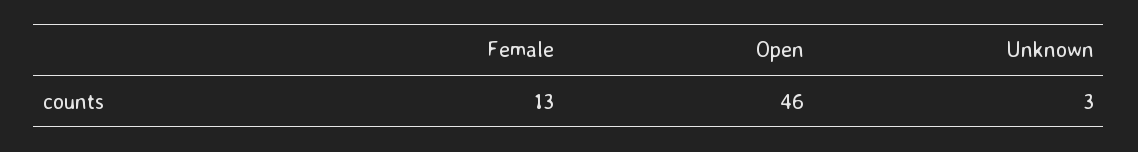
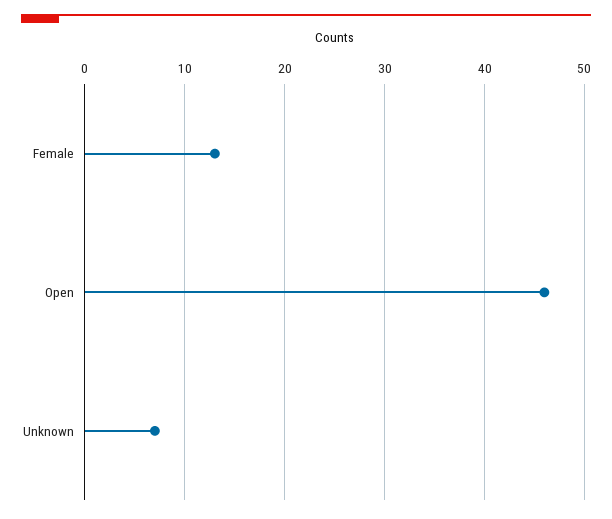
  {
    "Female": 13,
    "Open": 46,
-   "Unknown": 3
+   "Unknown": 7
  }

